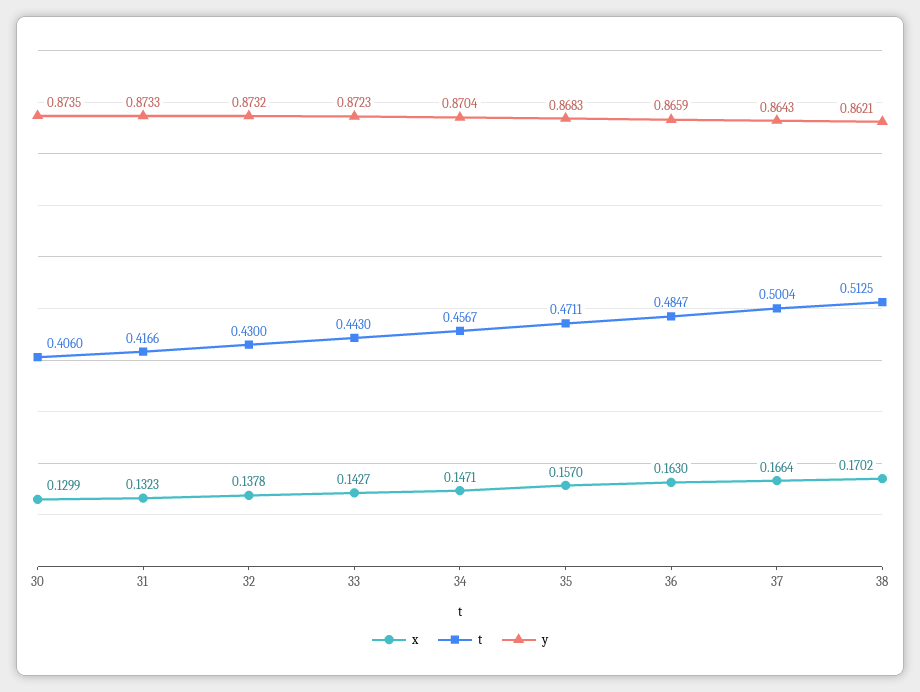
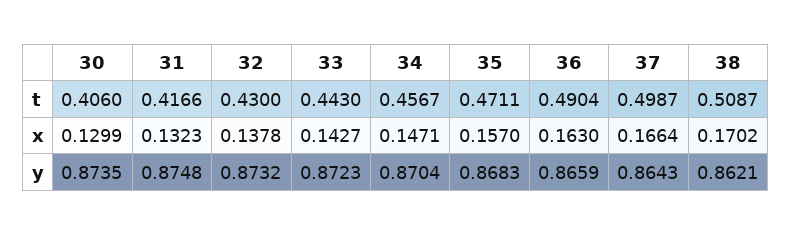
  {
    "x": {
      "30": 0.1299,
      "31": 0.1323,
      "32": 0.1378,
      "33": 0.1427,
      "34": 0.1471,
      "35": 0.157,
      "36": 0.163,
      "37": 0.1664,
      "38": 0.1702
    },
    "t": {
      "30": 0.406,
      "31": 0.4166,
      "32": 0.43,
      "33": 0.443,
      "34": 0.4567,
      "35": 0.4711,
-     "36": 0.4847,
+     "36": 0.4904,
-     "37": 0.5004,
+     "37": 0.4987,
-     "38": 0.5125
+     "38": 0.5087
    },
    "y": {
      "30": 0.8735,
-     "31": 0.8733,
+     "31": 0.8748,
      "32": 0.8732,
      "33": 0.8723,
      "34": 0.8704,
      "35": 0.8683,
      "36": 0.8659,
      "37": 0.8643,
      "38": 0.8621
    }
  }

